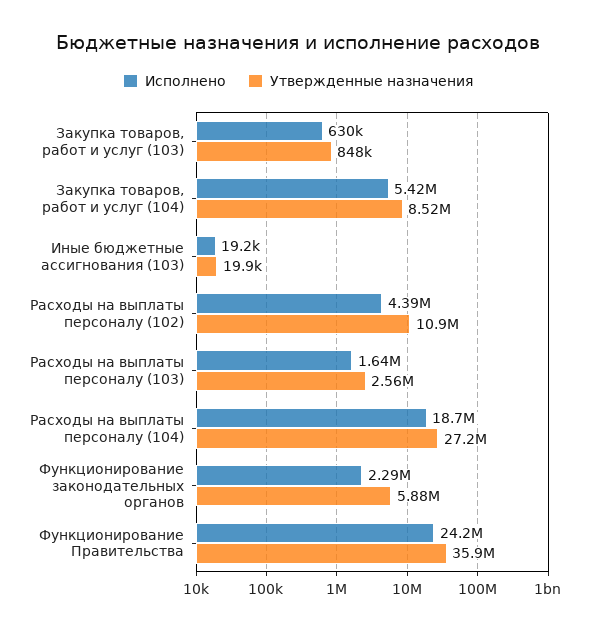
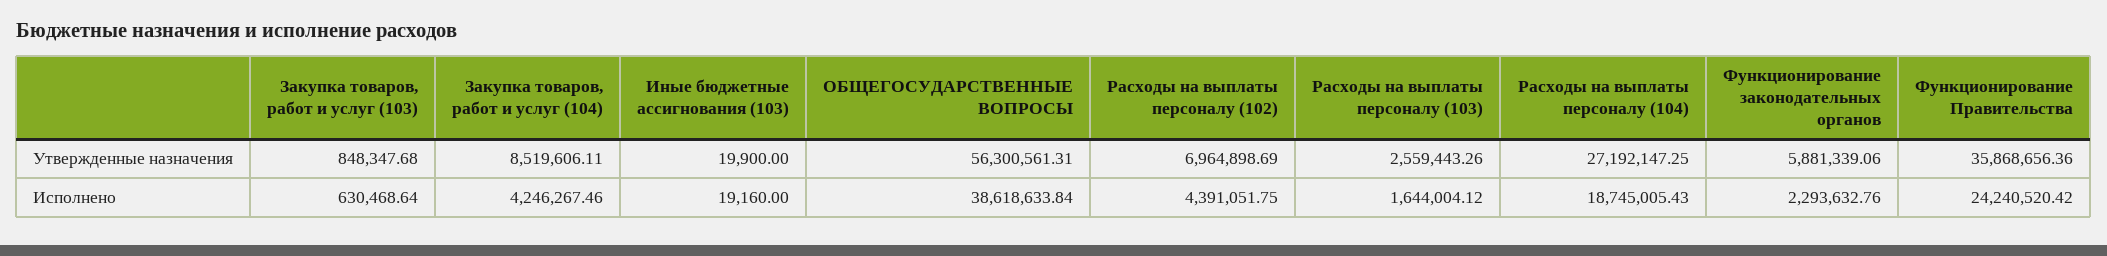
  {
    "Исполнено": {
      "Закупка товаров, работ и услуг (103)": 630468.64,
-     "Закупка товаров, работ и услуг (104)": 5420000,
+     "Закупка товаров, работ и услуг (104)": 4246267.46,
      "Иные бюджетные ассигнования (103)": 19160,
      "Расходы на выплаты персоналу (102)": 4391051.75,
      "Расходы на выплаты персоналу (103)": 1644004.12,
      "Расходы на выплаты персоналу (104)": 18745005.43,
      "Функционирование законодательных органов": 2293632.76,
-     "Функционирование Правительства": 24240520.42
+     "Функционирование Правительства": 24240520.42,
+     "ОБЩЕГОСУДАРСТВЕННЫЕ ВОПРОСЫ": 38618633.84
    },
    "Утвержденные назначения": {
      "Закупка товаров, работ и услуг (103)": 848347.68,
      "Закупка товаров, работ и услуг (104)": 8519606.11,
      "Иные бюджетные ассигнования (103)": 19900,
-     "Расходы на выплаты персоналу (102)": 10900000,
+     "Расходы на выплаты персоналу (102)": 6964898.69,
      "Расходы на выплаты персоналу (103)": 2559443.26,
      "Расходы на выплаты персоналу (104)": 27192147.25,
      "Функционирование законодательных органов": 5881339.06,
-     "Функционирование Правительства": 35868656.36
+     "Функционирование Правительства": 35868656.36,
+     "ОБЩЕГОСУДАРСТВЕННЫЕ ВОПРОСЫ": 56300561.31
    }
  }

